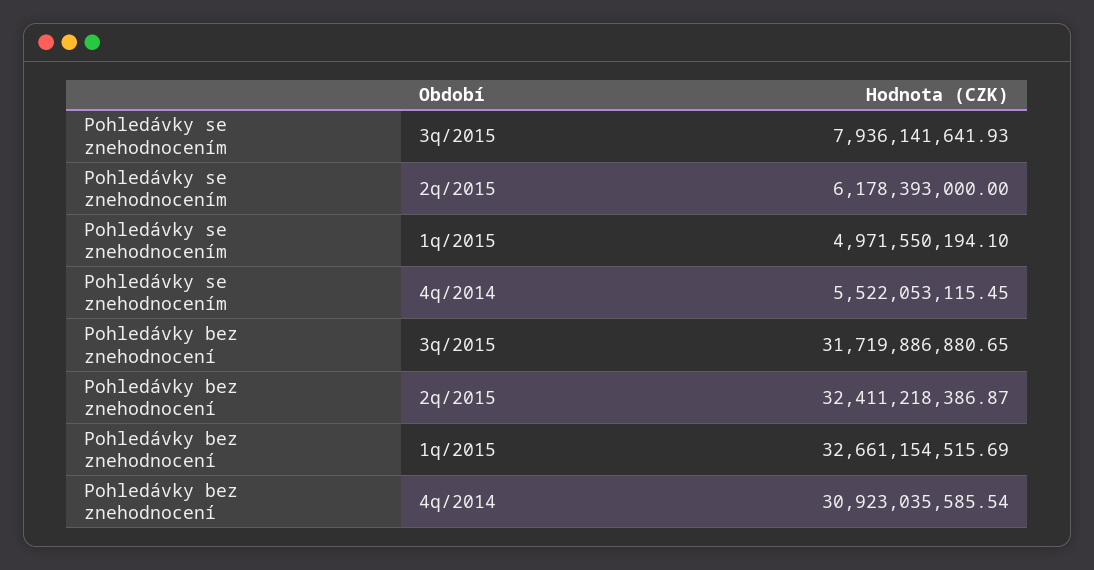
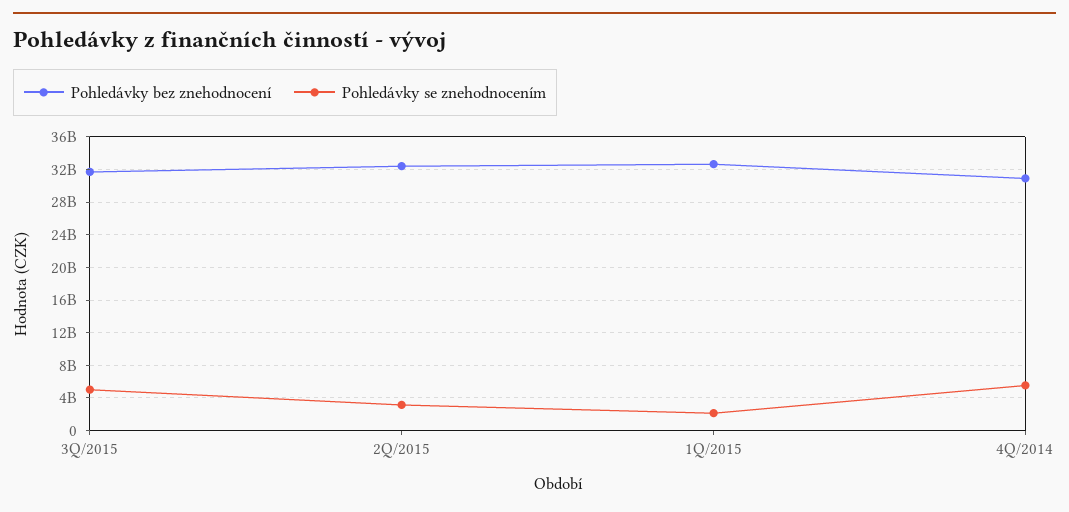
  {
    "Pohledávky se znehodnocením": {
-     "3q/2015": 7936141641.93,
+     "3q/2015": 5000000000,
-     "2q/2015": 6178393000,
+     "2q/2015": 3000000000,
-     "1q/2015": 4971550194.1,
+     "1q/2015": 2000000000,
      "4q/2014": 5522053115.45
    },
    "Pohledávky bez znehodnocení": {
      "3q/2015": 31719886880.65,
      "2q/2015": 32411218386.87,
      "1q/2015": 32661154515.69,
      "4q/2014": 30923035585.54
    }
  }

